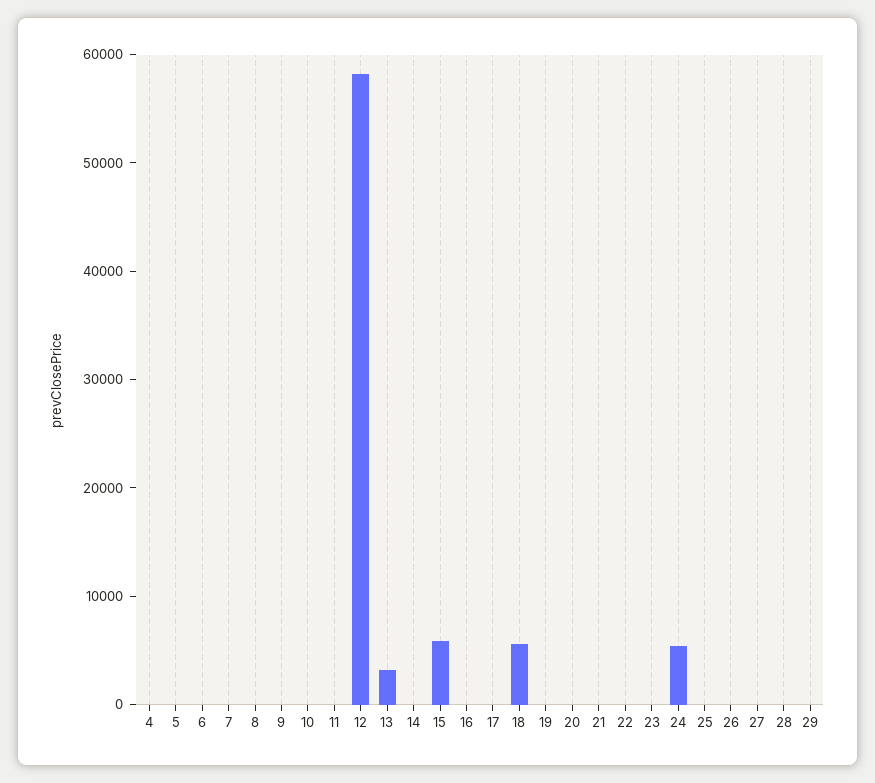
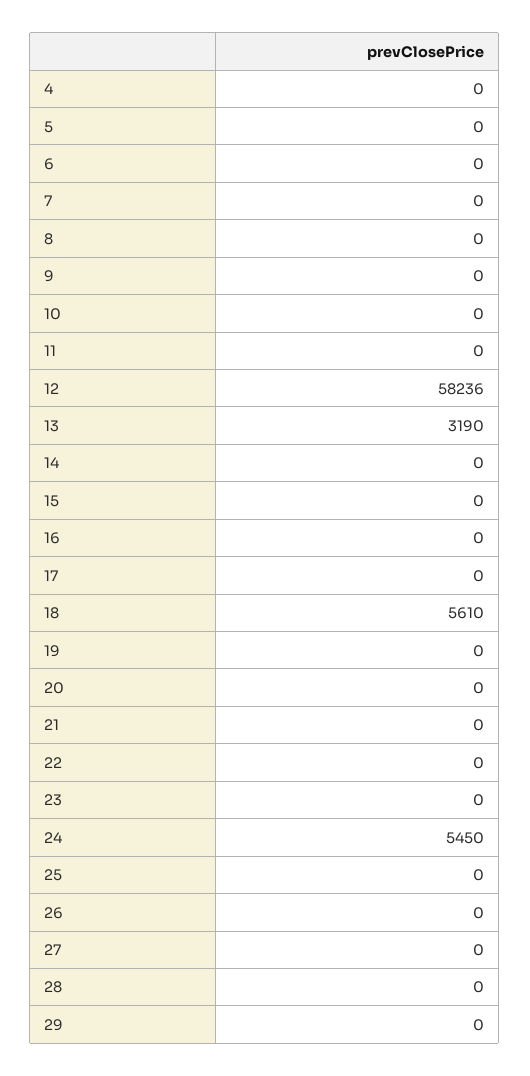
  {
    "4": 0,
    "5": 0,
    "6": 0,
    "7": 0,
    "8": 0,
    "9": 0,
    "10": 0,
    "11": 0,
    "12": 58236,
    "13": 3190,
    "14": 0,
-   "15": 6000,
+   "15": 0,
    "16": 0,
    "17": 0,
    "18": 5610,
    "19": 0,
    "20": 0,
    "21": 0,
    "22": 0,
    "23": 0,
    "24": 5450,
    "25": 0,
    "26": 0,
    "27": 0,
    "28": 0,
    "29": 0
  }

